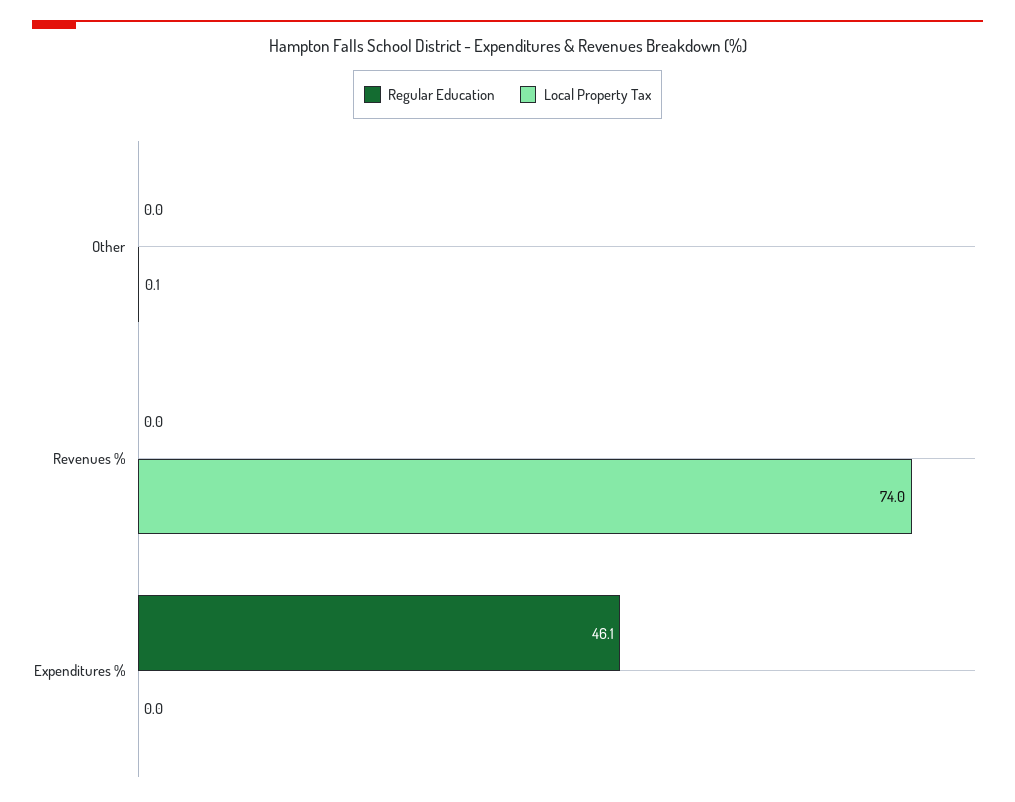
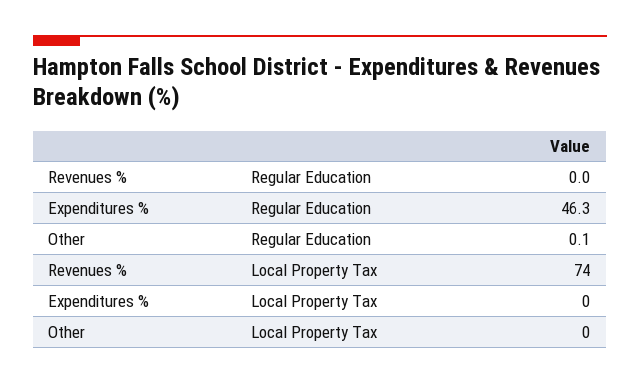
  {
    "Regular Education": {
-     "Other": 0,
+     "Other": 0.1,
      "Revenues %": 0,
-     "Expenditures %": 46.1
+     "Expenditures %": 46.3
    },
    "Local Property Tax": {
-     "Other": 0.1,
+     "Other": 0,
      "Revenues %": 74,
      "Expenditures %": 0
    }
  }

